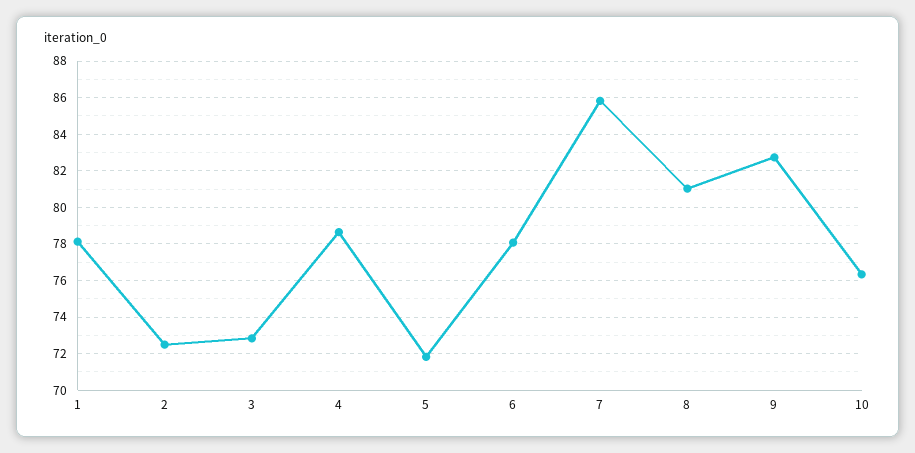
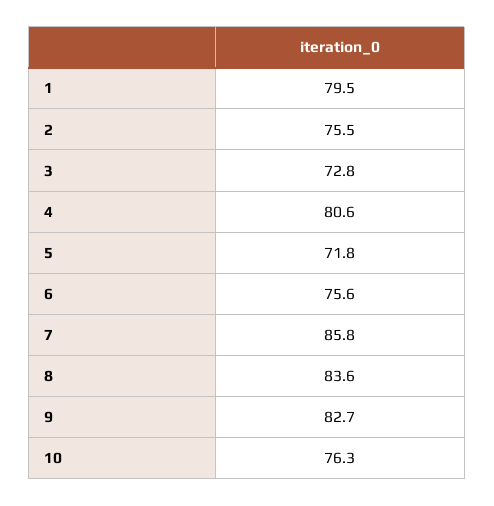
  {
-   "1": 78,
+   "1": 79.5,
-   "2": 72.5,
+   "2": 75.5,
    "3": 72.8,
-   "4": 78.5,
+   "4": 80.6,
    "5": 71.8,
-   "6": 78,
+   "6": 75.6,
    "7": 85.8,
-   "8": 81,
+   "8": 83.6,
    "9": 82.7,
    "10": 76.3
  }

